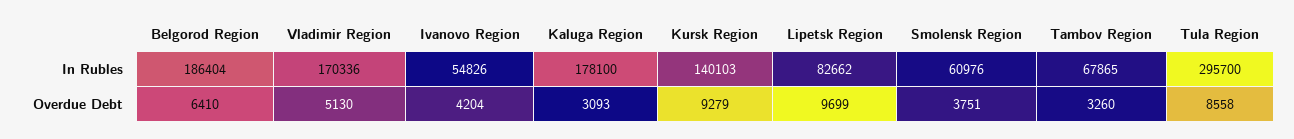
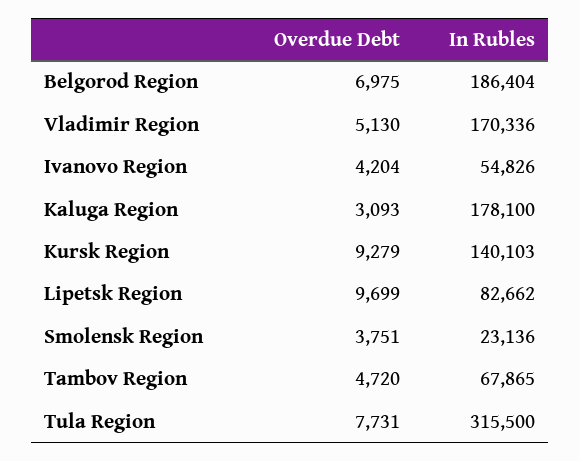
  {
    "Belgorod Region": {
      "In Rubles": 186404,
-     "Overdue Debt": 6410
+     "Overdue Debt": 6975
    },
    "Vladimir Region": {
      "In Rubles": 170336,
      "Overdue Debt": 5130
    },
    "Ivanovo Region": {
      "In Rubles": 54826,
      "Overdue Debt": 4204
    },
    "Kaluga Region": {
      "In Rubles": 178100,
      "Overdue Debt": 3093
    },
    "Kursk Region": {
      "In Rubles": 140103,
      "Overdue Debt": 9279
    },
    "Lipetsk Region": {
      "In Rubles": 82662,
      "Overdue Debt": 9699
    },
    "Smolensk Region": {
-     "In Rubles": 60976,
+     "In Rubles": 23136,
      "Overdue Debt": 3751
    },
    "Tambov Region": {
      "In Rubles": 67865,
-     "Overdue Debt": 3260
+     "Overdue Debt": 4720
    },
    "Tula Region": {
-     "In Rubles": 295700,
+     "In Rubles": 315500,
-     "Overdue Debt": 8558
+     "Overdue Debt": 7731
    }
  }

